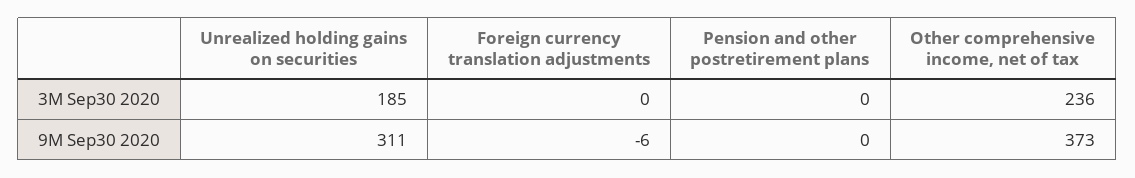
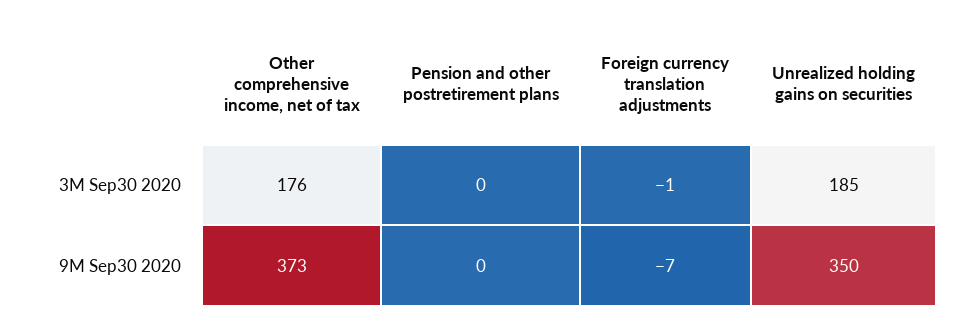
  {
    "Unrealized holding gains on securities": {
      "3M Sep30 2020": 185,
-     "9M Sep30 2020": 311
+     "9M Sep30 2020": 350
    },
    "Foreign currency translation adjustments": {
-     "3M Sep30 2020": 0,
+     "3M Sep30 2020": -1,
-     "9M Sep30 2020": -6
+     "9M Sep30 2020": -7
    },
    "Pension and other postretirement plans": {
      "3M Sep30 2020": 0,
      "9M Sep30 2020": 0
    },
    "Other comprehensive income, net of tax": {
-     "3M Sep30 2020": 236,
+     "3M Sep30 2020": 176,
      "9M Sep30 2020": 373
    }
  }

